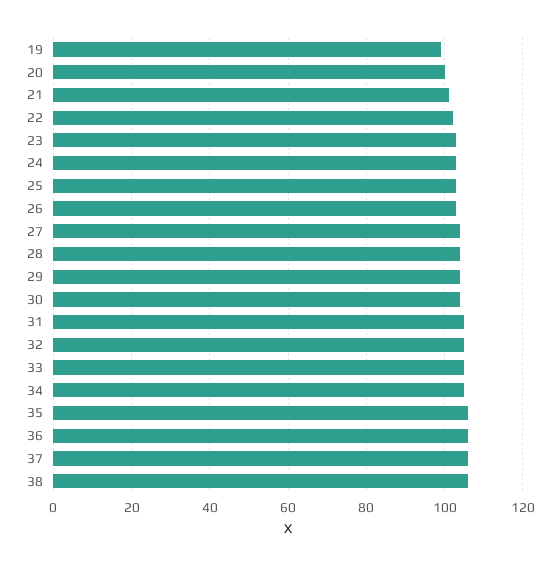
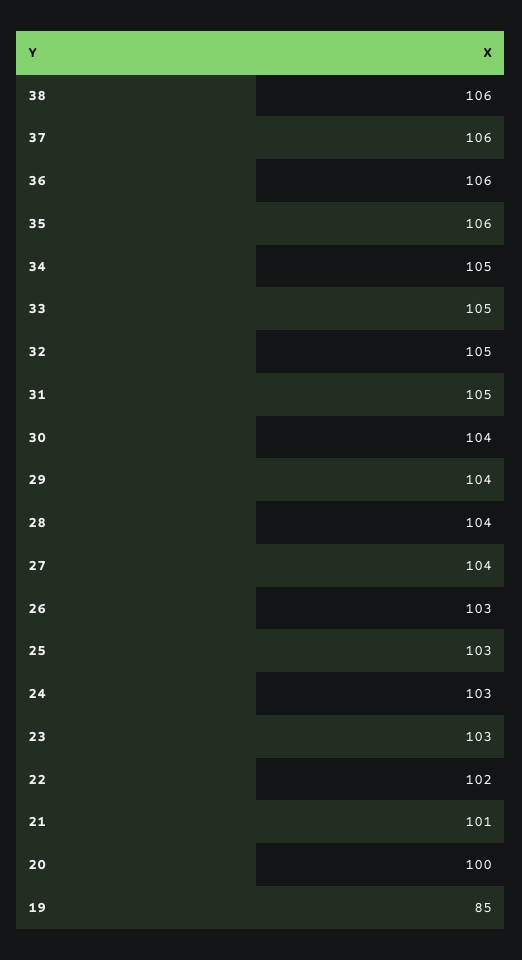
  {
-   "19": 100,
+   "19": 85,
    "20": 100,
    "21": 101,
    "22": 102,
    "23": 103,
    "24": 103,
    "25": 103,
    "26": 103,
    "27": 104,
    "28": 104,
    "29": 104,
    "30": 104,
    "31": 105,
    "32": 105,
    "33": 105,
    "34": 105,
    "35": 106,
    "36": 106,
    "37": 106,
    "38": 106
  }

